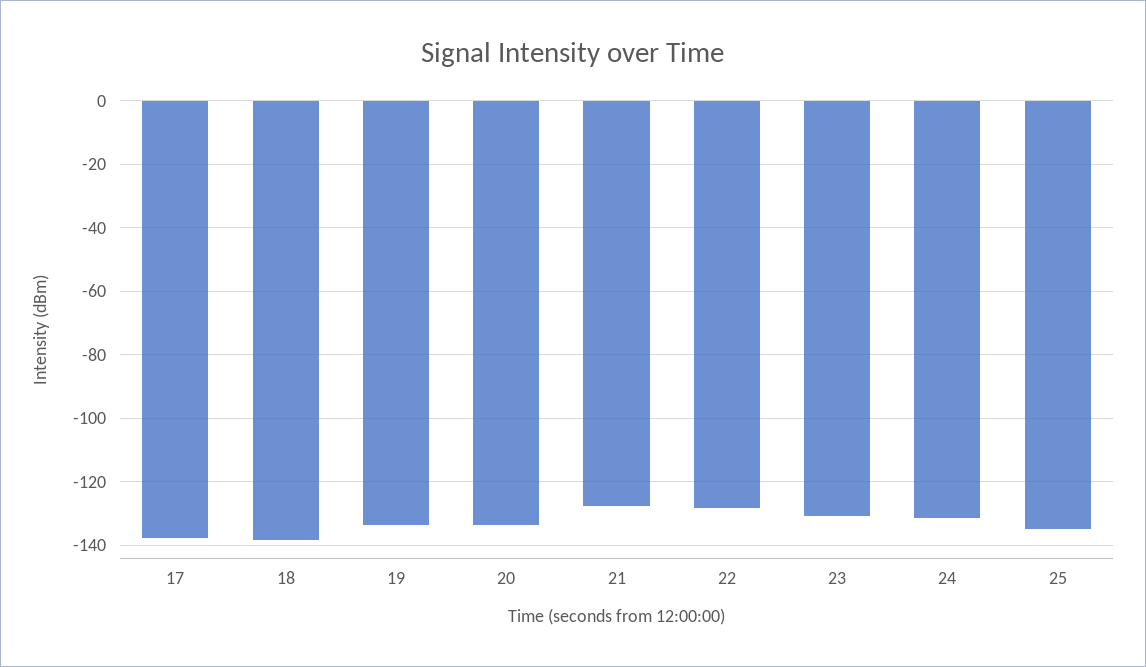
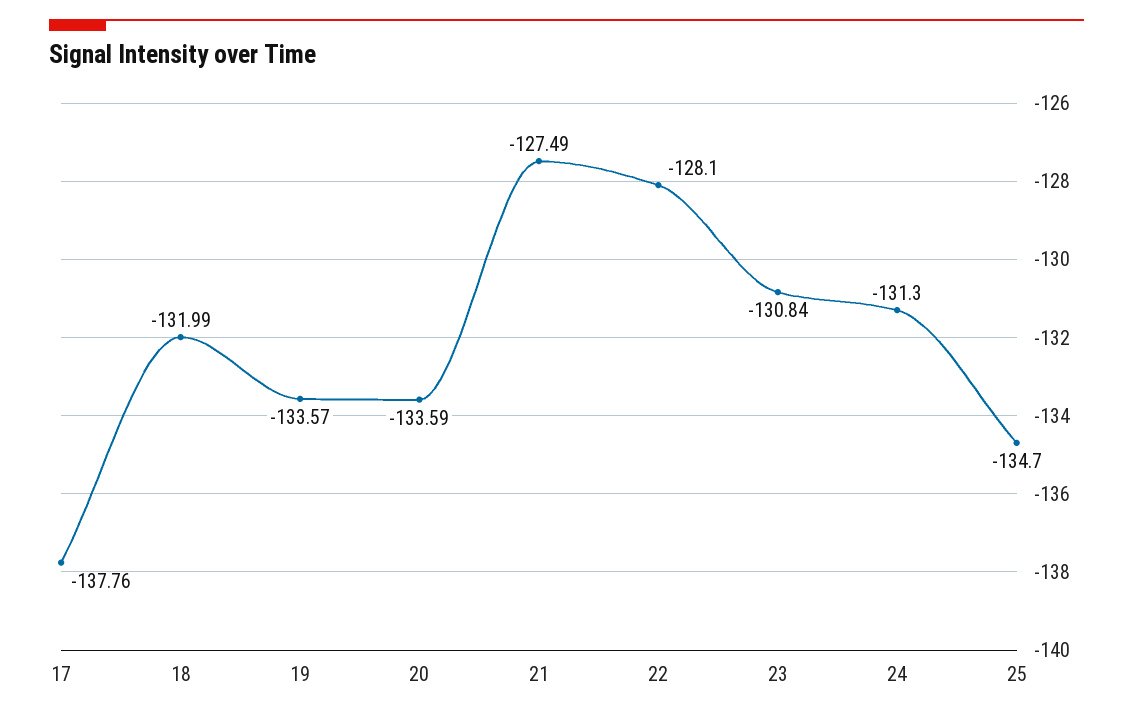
  {
    "17": -137.76,
-   "18": -138,
+   "18": -131.99,
    "19": -133.57,
    "20": -133.59,
    "21": -127.49,
    "22": -128.1,
    "23": -130.84,
    "24": -131.3,
    "25": -134.7
  }

